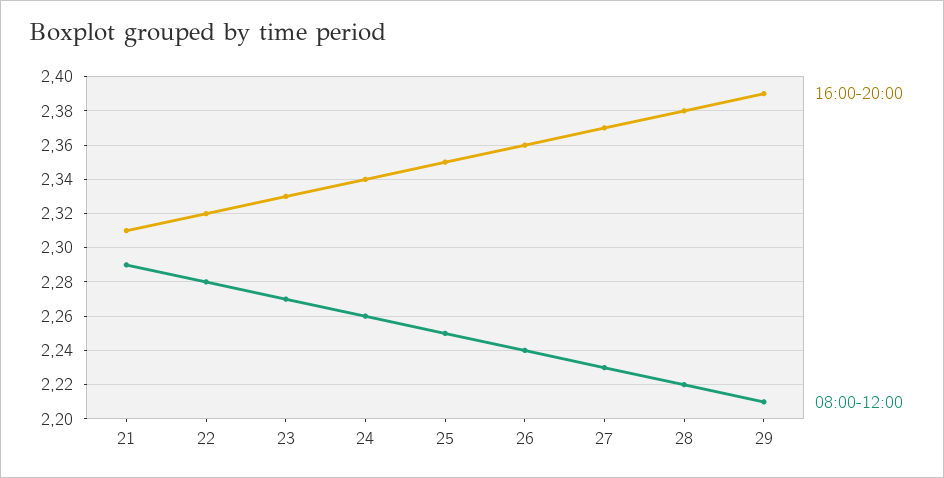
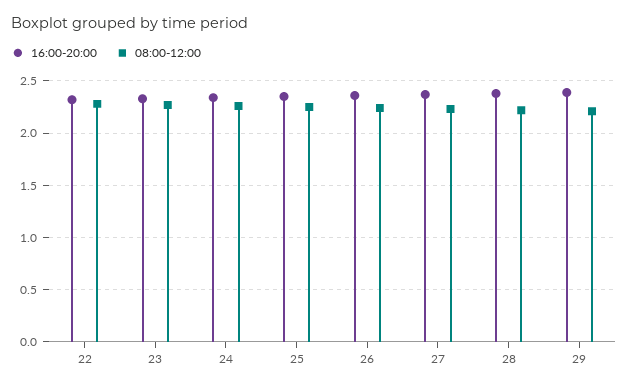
  {
    "16:00-20:00": {
-     "21": 2.31,
      "22": 2.32,
      "23": 2.33,
      "24": 2.34,
      "25": 2.35,
      "26": 2.36,
      "27": 2.37,
      "28": 2.38,
      "29": 2.39
    },
    "08:00-12:00": {
-     "21": 2.29,
      "22": 2.28,
      "23": 2.27,
      "24": 2.26,
      "25": 2.25,
      "26": 2.24,
      "27": 2.23,
      "28": 2.22,
      "29": 2.21
    }
  }

